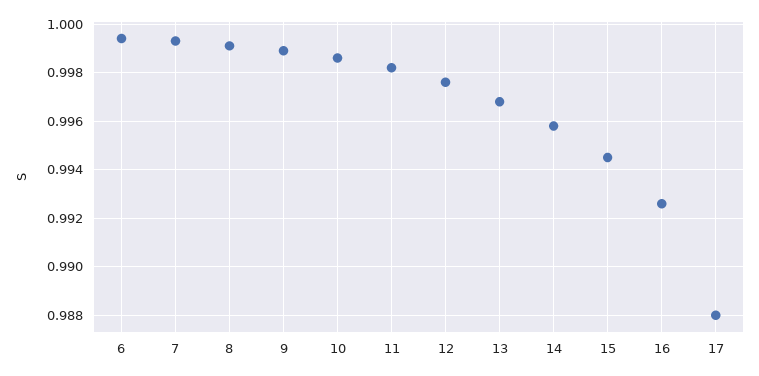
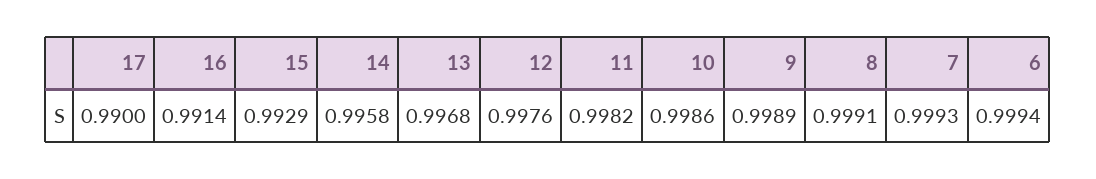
  {
    "6": 0.9994,
    "7": 0.9993,
    "8": 0.9991,
    "9": 0.9989,
    "10": 0.9986,
    "11": 0.9982,
    "12": 0.9976,
    "13": 0.9968,
    "14": 0.9958,
-   "15": 0.9945,
+   "15": 0.9929,
-   "16": 0.9925,
+   "16": 0.9914,
-   "17": 0.988
+   "17": 0.99
  }

